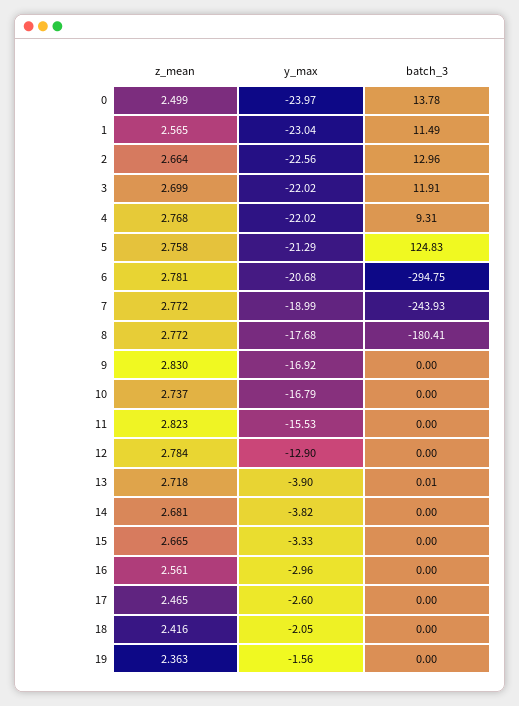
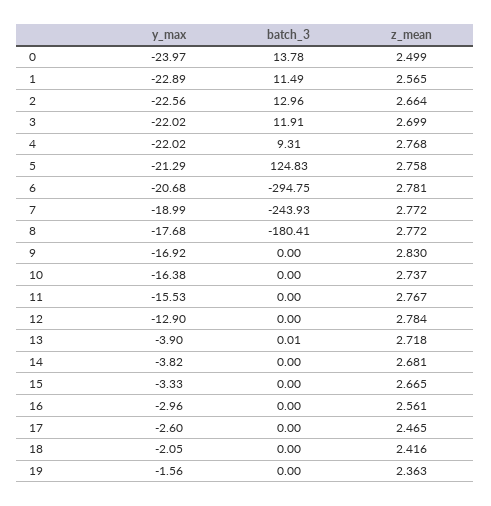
  {
    "z_mean": {
      "0": 2.499,
      "1": 2.565,
      "2": 2.664,
      "3": 2.699,
      "4": 2.768,
      "5": 2.758,
      "6": 2.781,
      "7": 2.772,
      "8": 2.772,
      "9": 2.83,
      "10": 2.737,
-     "11": 2.823,
+     "11": 2.767,
      "12": 2.784,
      "13": 2.718,
      "14": 2.681,
      "15": 2.665,
      "16": 2.561,
      "17": 2.465,
      "18": 2.416,
      "19": 2.363
    },
    "y_max": {
      "0": -23.97,
-     "1": -23.04,
+     "1": -22.89,
      "2": -22.56,
      "3": -22.02,
      "4": -22.02,
      "5": -21.29,
      "6": -20.68,
      "7": -18.99,
      "8": -17.68,
      "9": -16.92,
-     "10": -16.79,
+     "10": -16.38,
      "11": -15.53,
      "12": -12.9,
      "13": -3.9,
      "14": -3.82,
      "15": -3.33,
      "16": -2.96,
      "17": -2.6,
      "18": -2.05,
      "19": -1.56
    },
    "batch_3": {
      "0": 13.78,
      "1": 11.49,
      "2": 12.96,
      "3": 11.91,
      "4": 9.31,
      "5": 124.83,
      "6": -294.75,
      "7": -243.93,
      "8": -180.41,
      "9": 0,
      "10": 0,
      "11": 0,
      "12": 0,
      "13": 0.01,
      "14": 0,
      "15": 0,
      "16": 0,
      "17": 0,
      "18": 0,
      "19": 0
    }
  }

